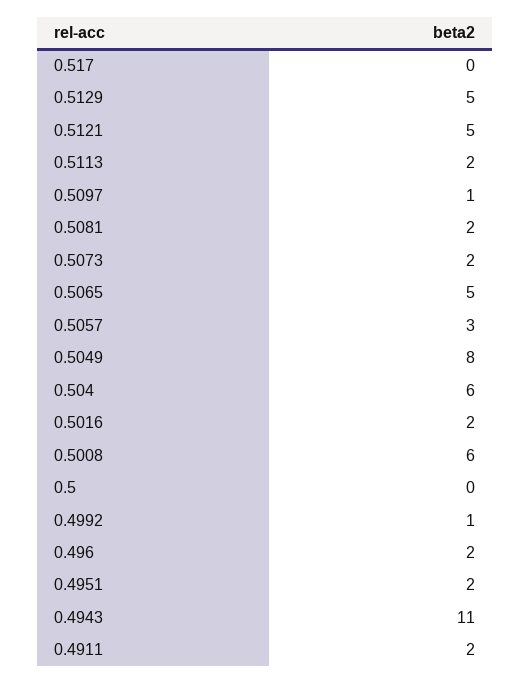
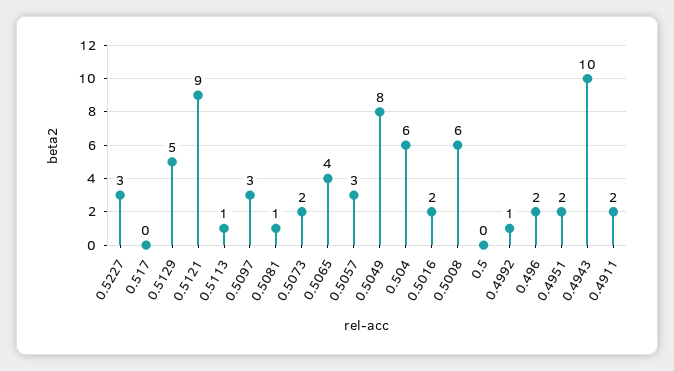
  {
    "0.517": 0,
    "0.5129": 5,
-   "0.5121": 5,
+   "0.5121": 9,
-   "0.5113": 2,
+   "0.5113": 1,
-   "0.5097": 1,
+   "0.5097": 3,
-   "0.5081": 2,
+   "0.5081": 1,
    "0.5073": 2,
-   "0.5065": 5,
+   "0.5065": 4,
    "0.5057": 3,
    "0.5049": 8,
    "0.504": 6,
    "0.5016": 2,
    "0.5008": 6,
    "0.5": 0,
    "0.4992": 1,
    "0.496": 2,
    "0.4951": 2,
-   "0.4943": 11,
+   "0.4943": 10,
-   "0.4911": 2
+   "0.4911": 2,
+   "0.5227": 3
  }

